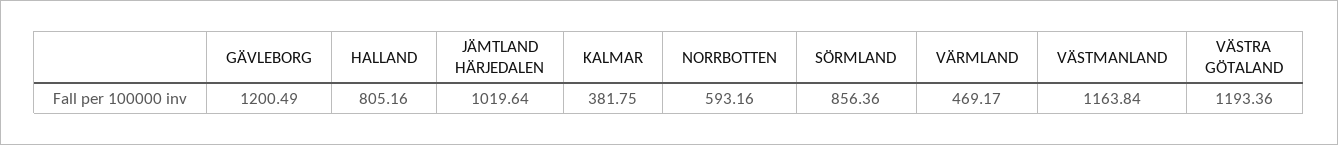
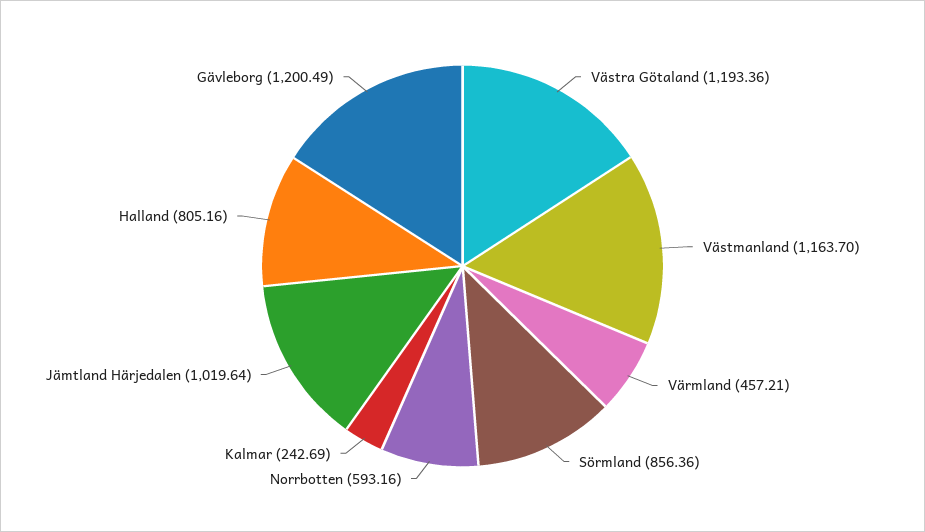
  {
    "GÄVLEBORG": 1200.49,
    "HALLAND": 805.16,
    "JÄMTLAND HÄRJEDALEN": 1019.64,
-   "KALMAR": 381.75,
+   "KALMAR": 242.69,
    "NORRBOTTEN": 593.16,
    "SÖRMLAND": 856.36,
-   "VÄRMLAND": 469.17,
+   "VÄRMLAND": 457.21,
-   "VÄSTMANLAND": 1163.84,
+   "VÄSTMANLAND": 1163.7,
    "VÄSTRA GÖTALAND": 1193.36
  }

